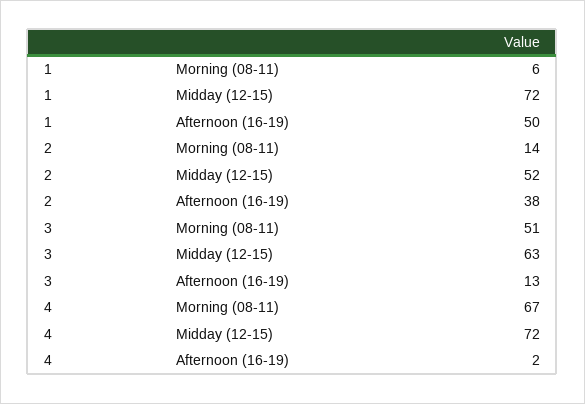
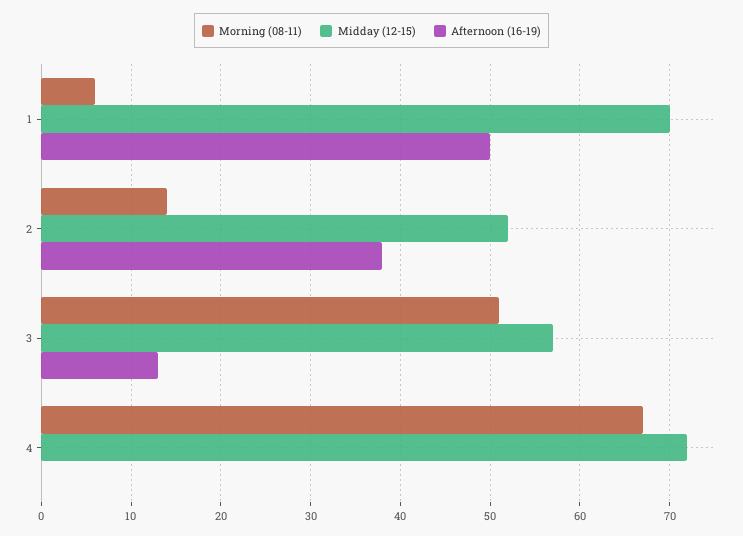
  {
    "Morning (08-11)": {
      "1": 6,
      "2": 14,
      "3": 51,
      "4": 67
    },
    "Midday (12-15)": {
-     "1": 72,
+     "1": 70,
      "2": 52,
-     "3": 63,
+     "3": 57,
      "4": 72
    },
    "Afternoon (16-19)": {
      "1": 50,
      "2": 38,
      "3": 13,
-     "4": 2
+     "4": 0
    }
  }

